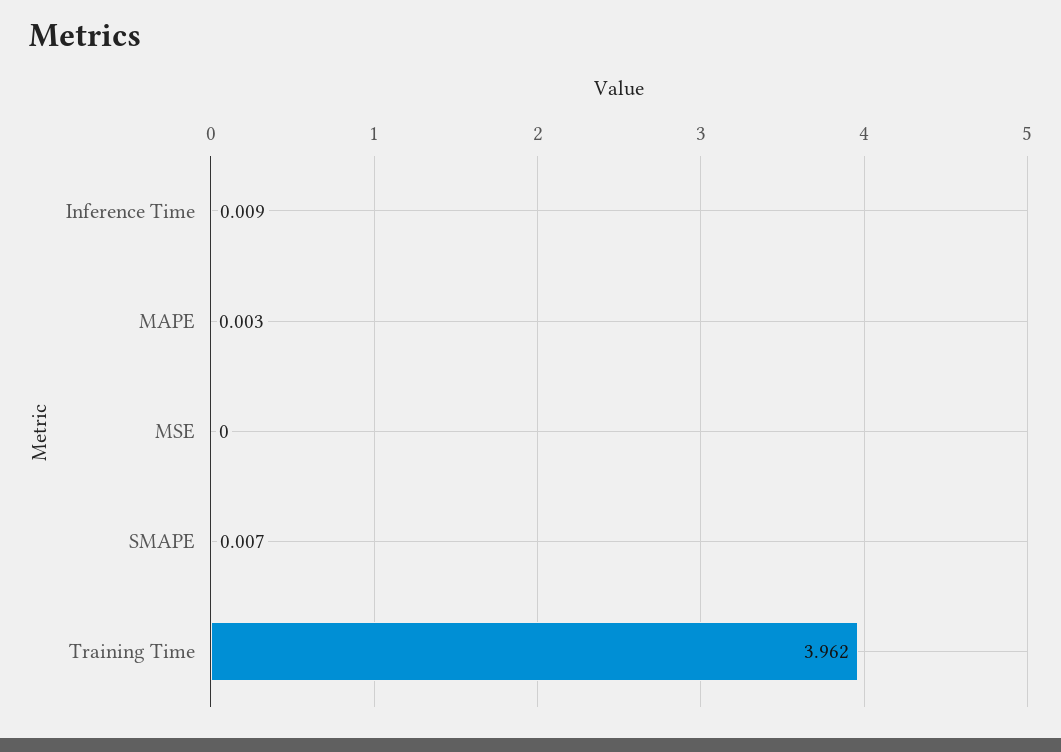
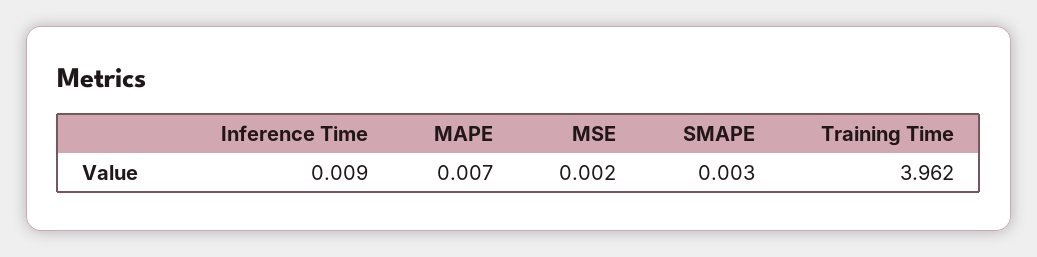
  {
    "Inference Time": 0.009,
-   "MAPE": 0.003,
+   "MAPE": 0.007,
-   "MSE": 0,
+   "MSE": 0.002,
-   "SMAPE": 0.007,
+   "SMAPE": 0.003,
    "Training Time": 3.962
  }

